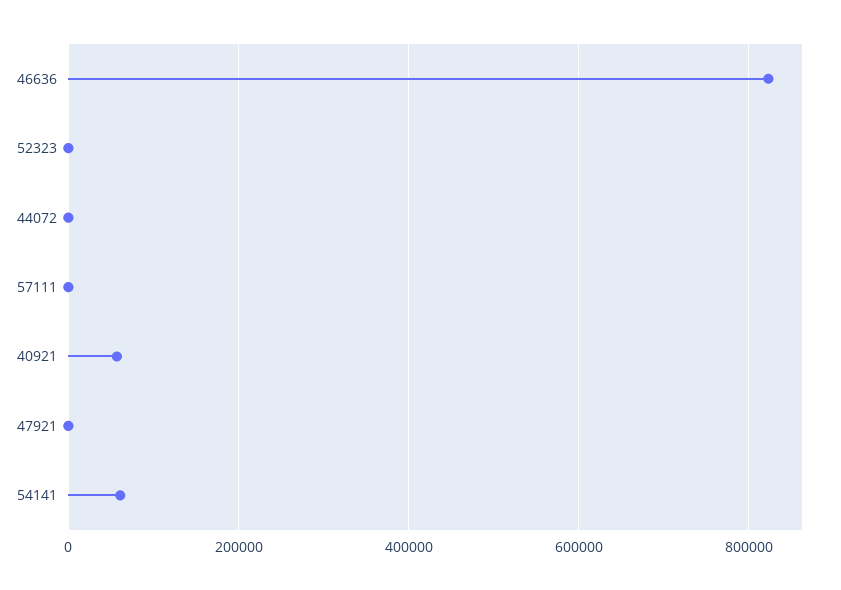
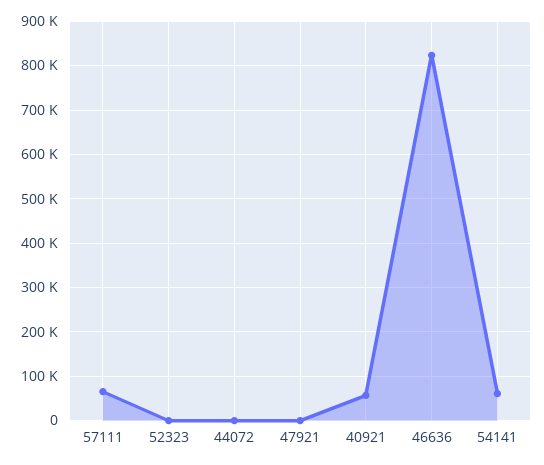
  {
    "46636": 820000,
    "52323": 0,
    "44072": 0,
-   "57111": 0,
+   "57111": 60000,
    "40921": 60000,
    "47921": 0,
    "54141": 60000
  }

